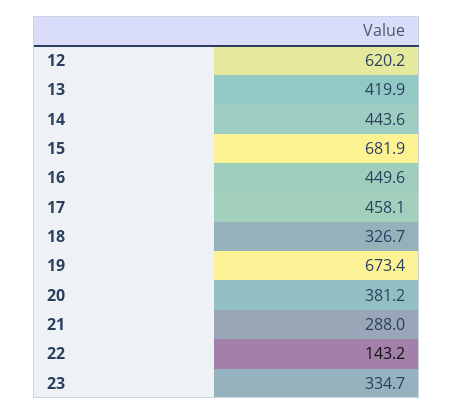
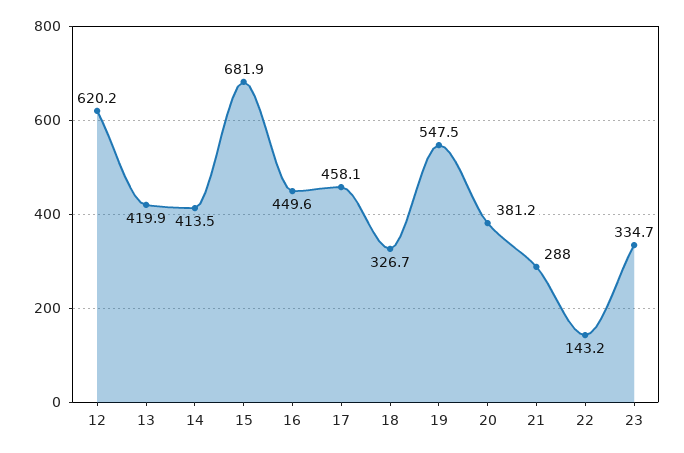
  {
    "12": 620.2,
    "13": 419.9,
-   "14": 443.6,
+   "14": 413.5,
    "15": 681.9,
    "16": 449.6,
    "17": 458.1,
    "18": 326.7,
-   "19": 673.4,
+   "19": 547.5,
    "20": 381.2,
    "21": 288,
    "22": 143.2,
    "23": 334.7
  }

